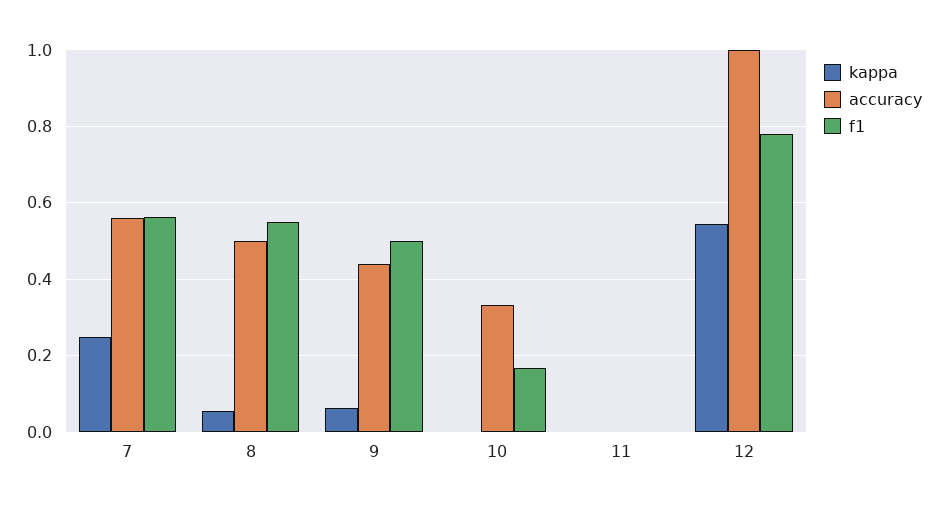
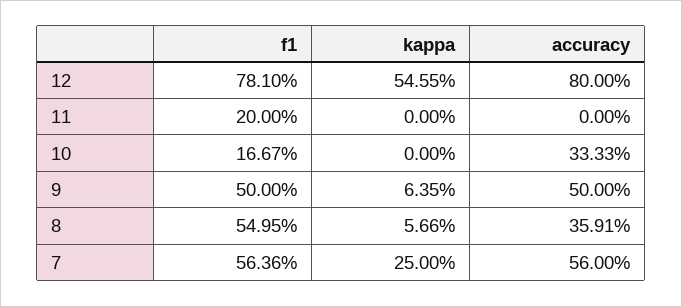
  {
    "kappa": {
      "7": 0.25,
      "8": 0.0566,
      "9": 0.0635,
      "10": 0,
      "11": 0,
      "12": 0.5455
    },
    "accuracy": {
      "7": 0.56,
-     "8": 0.5,
+     "8": 0.3591,
-     "9": 0.44,
+     "9": 0.5,
      "10": 0.3333,
      "11": 0,
-     "12": 1
+     "12": 0.8
    },
    "f1": {
      "7": 0.5636,
      "8": 0.5495,
      "9": 0.5,
      "10": 0.1667,
-     "11": 0,
+     "11": 0.2,
      "12": 0.781
    }
  }

